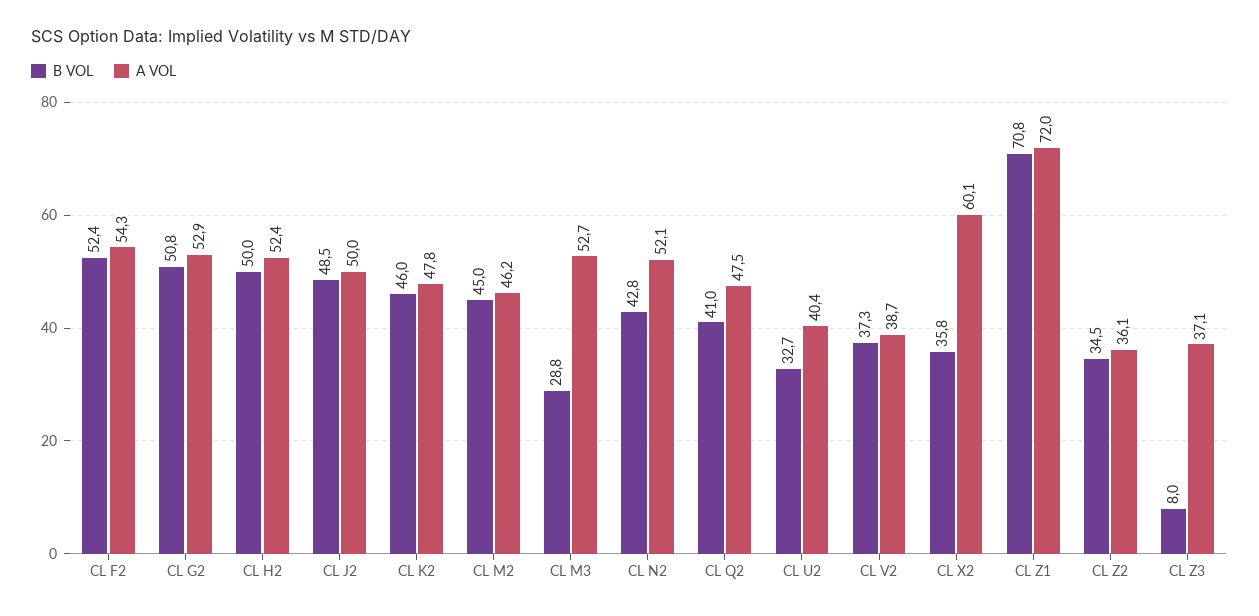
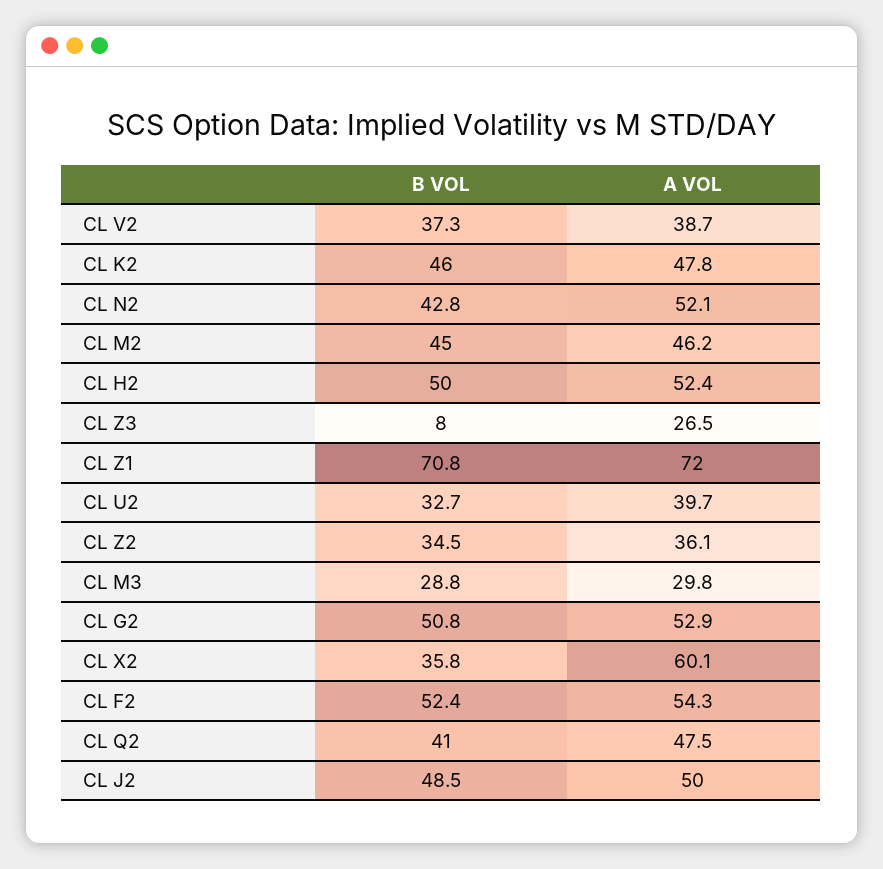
  {
    "B VOL": {
      "CL F2": 52.4,
      "CL G2": 50.8,
      "CL H2": 50,
      "CL J2": 48.5,
      "CL K2": 46,
      "CL M2": 45,
      "CL M3": 28.8,
      "CL N2": 42.8,
      "CL Q2": 41,
      "CL U2": 32.7,
      "CL V2": 37.3,
      "CL X2": 35.8,
      "CL Z1": 70.8,
      "CL Z2": 34.5,
      "CL Z3": 8
    },
    "A VOL": {
      "CL F2": 54.3,
      "CL G2": 52.9,
      "CL H2": 52.4,
      "CL J2": 50,
      "CL K2": 47.8,
      "CL M2": 46.2,
-     "CL M3": 52.7,
+     "CL M3": 29.8,
      "CL N2": 52.1,
      "CL Q2": 47.5,
-     "CL U2": 40.4,
+     "CL U2": 39.7,
      "CL V2": 38.7,
      "CL X2": 60.1,
      "CL Z1": 72,
      "CL Z2": 36.1,
-     "CL Z3": 37.1
+     "CL Z3": 26.5
    }
  }

